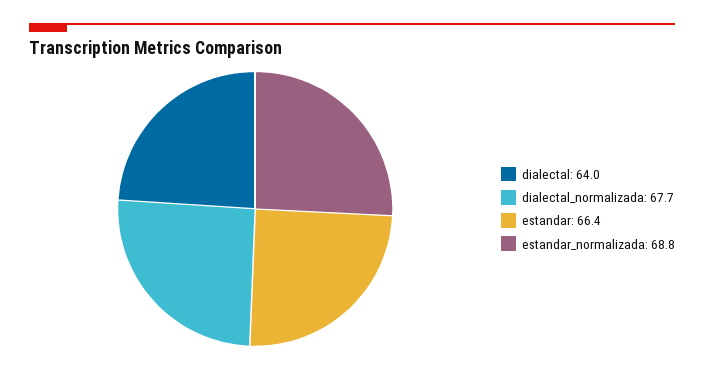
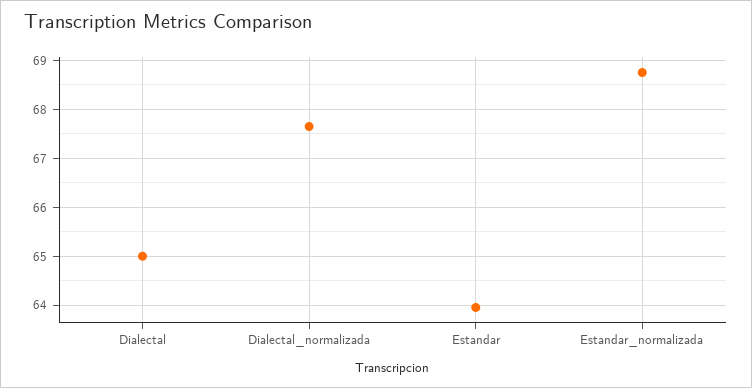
  {
-   "dialectal": 64,
+   "dialectal": 65,
    "dialectal_normalizada": 67.7,
-   "estandar": 66.4,
+   "estandar": 64,
    "estandar_normalizada": 68.8
  }

